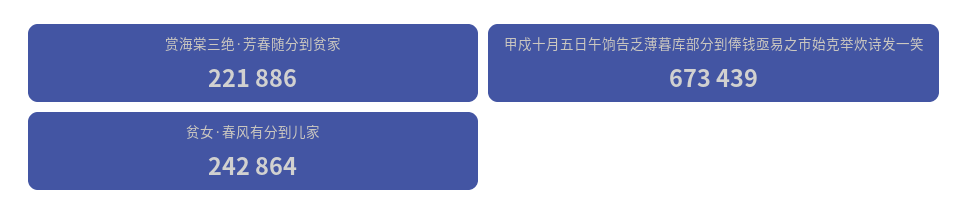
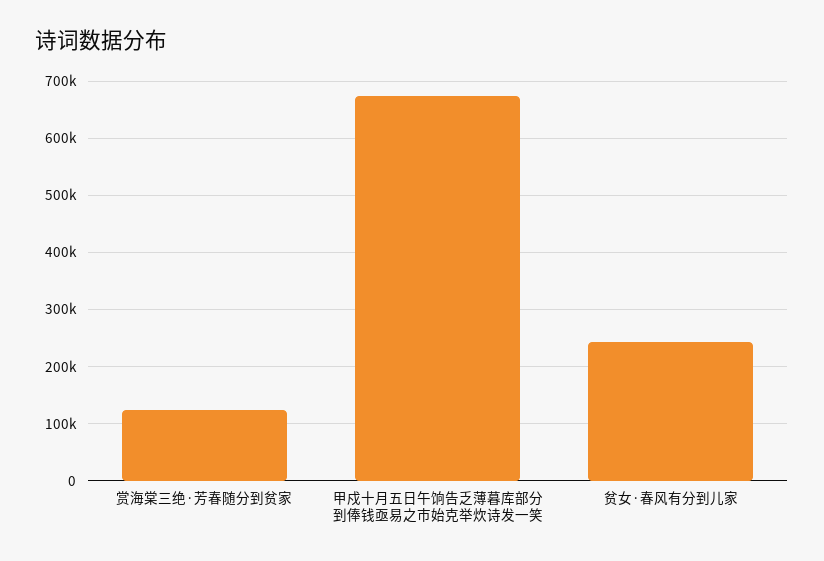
  {
-   "赏海棠三绝·芳春随分到贫家": 221886,
+   "赏海棠三绝·芳春随分到贫家": 120000,
    "甲戍十月五日午饷告乏薄暮库部分到俸钱亟易之市始克举炊诗发一笑": 673439,
    "贫女·春风有分到儿家": 242864
  }

